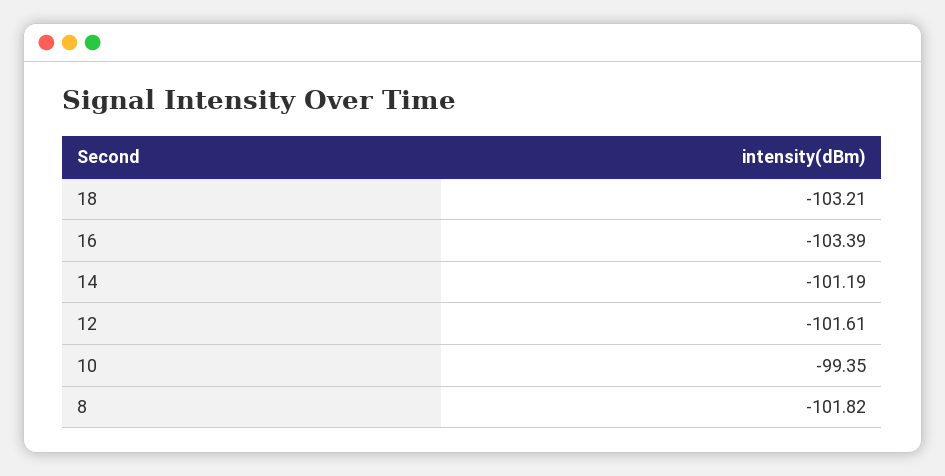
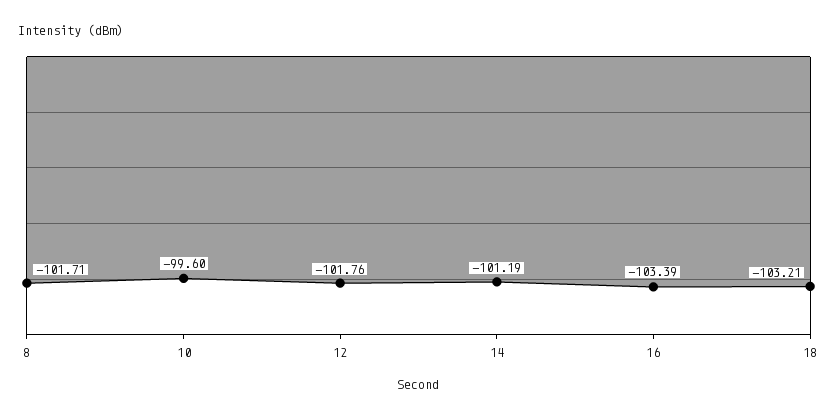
  {
    "18": -103.21,
    "16": -103.39,
    "14": -101.19,
-   "12": -101.61,
+   "12": -101.76,
-   "10": -99.35,
+   "10": -99.6,
-   "8": -101.82
+   "8": -101.71
  }

